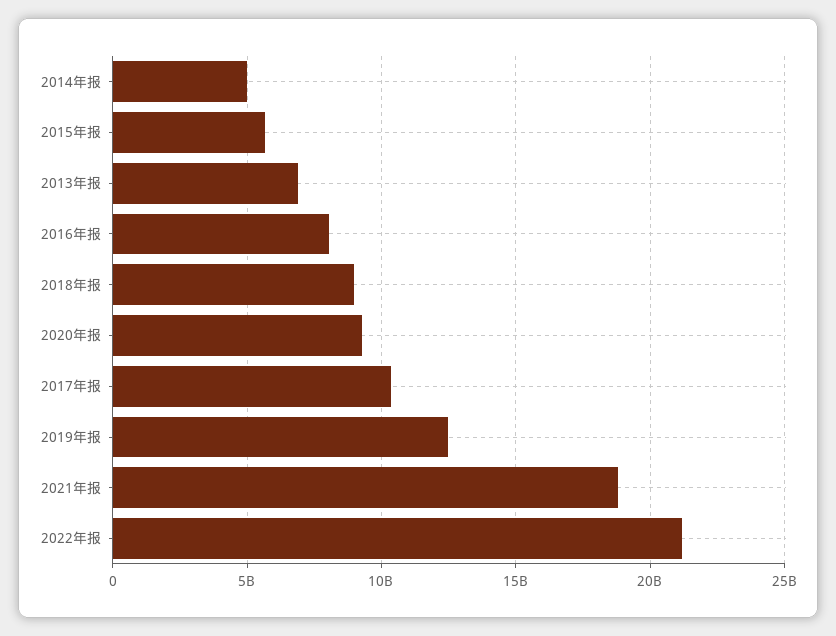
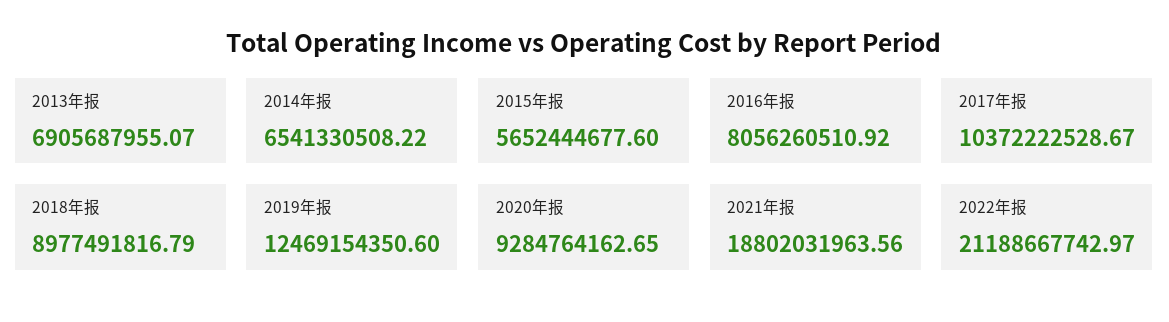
  {
-   "2014年报": 5000000000,
+   "2014年报": 6541330508.22,
    "2015年报": 5652444677.6,
    "2013年报": 6905687955.07,
    "2016年报": 8056260510.92,
    "2018年报": 8977491816.79,
    "2020年报": 9284764162.65,
    "2017年报": 10372222528.67,
    "2019年报": 12469154350.6,
    "2021年报": 18802031963.56,
    "2022年报": 21188667742.97
  }

